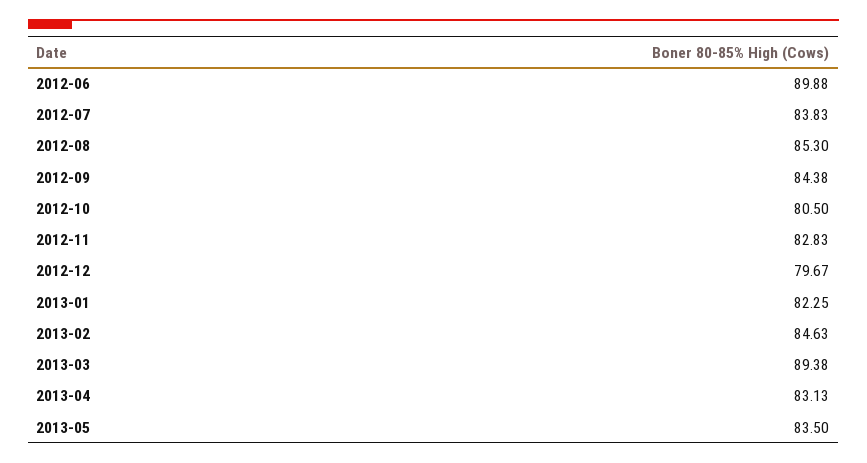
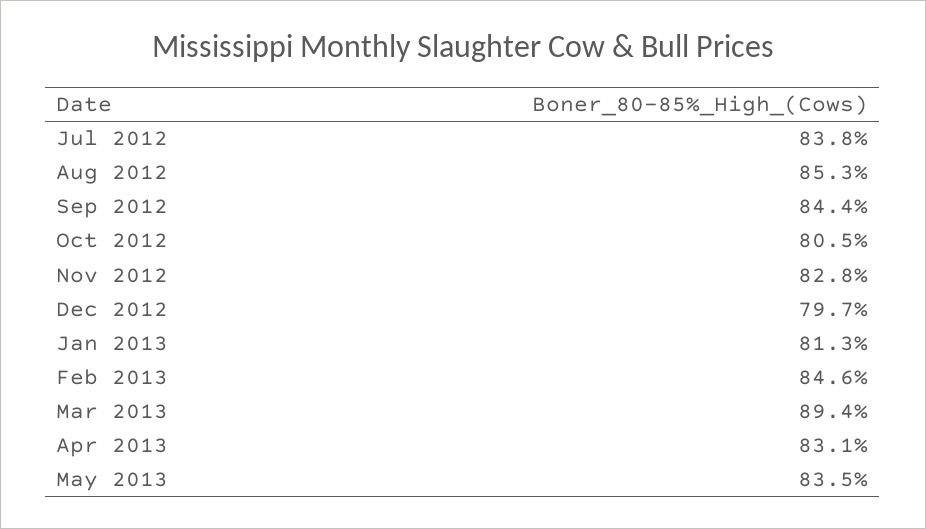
  {
-   "2012-06": 89.88,
    "2012-07": 83.83,
    "2012-08": 85.3,
    "2012-09": 84.38,
    "2012-10": 80.5,
    "2012-11": 82.83,
    "2012-12": 79.67,
-   "2013-01": 82.25,
+   "2013-01": 81.3,
    "2013-02": 84.63,
    "2013-03": 89.38,
    "2013-04": 83.13,
    "2013-05": 83.5
  }

